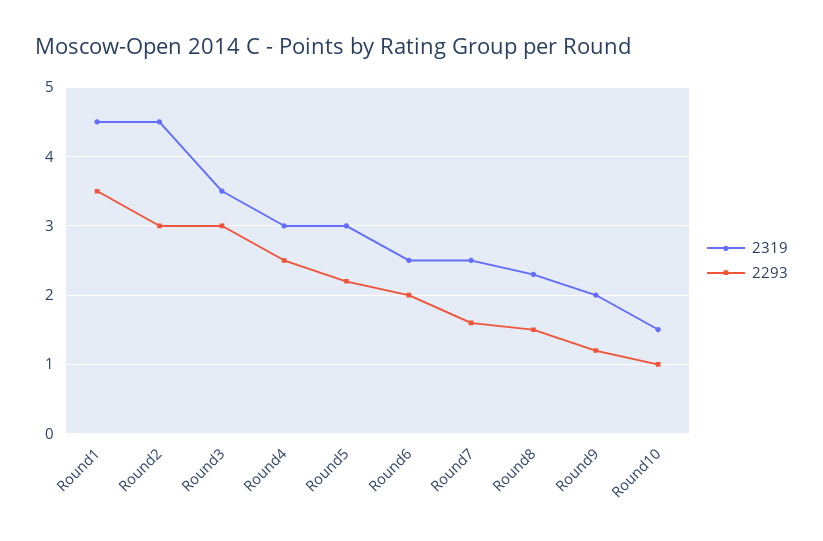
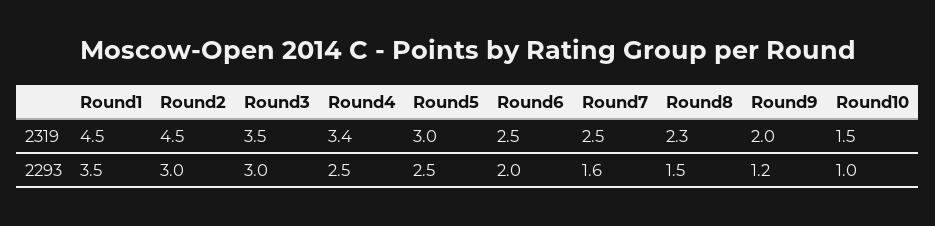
  {
    "2319": {
      "Round1": 4.5,
      "Round2": 4.5,
      "Round3": 3.5,
-     "Round4": 3,
+     "Round4": 3.4,
      "Round5": 3,
      "Round6": 2.5,
      "Round7": 2.5,
      "Round8": 2.3,
      "Round9": 2,
      "Round10": 1.5
    },
    "2293": {
      "Round1": 3.5,
      "Round2": 3,
      "Round3": 3,
      "Round4": 2.5,
-     "Round5": 2.2,
+     "Round5": 2.5,
      "Round6": 2,
      "Round7": 1.6,
      "Round8": 1.5,
      "Round9": 1.2,
      "Round10": 1
    }
  }

